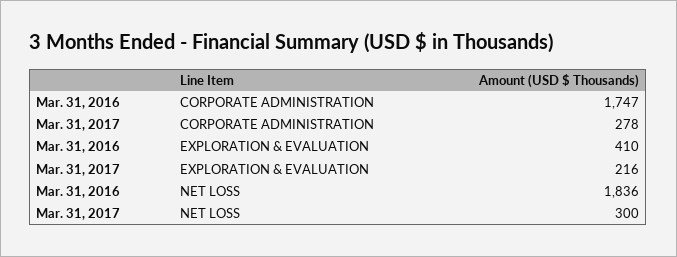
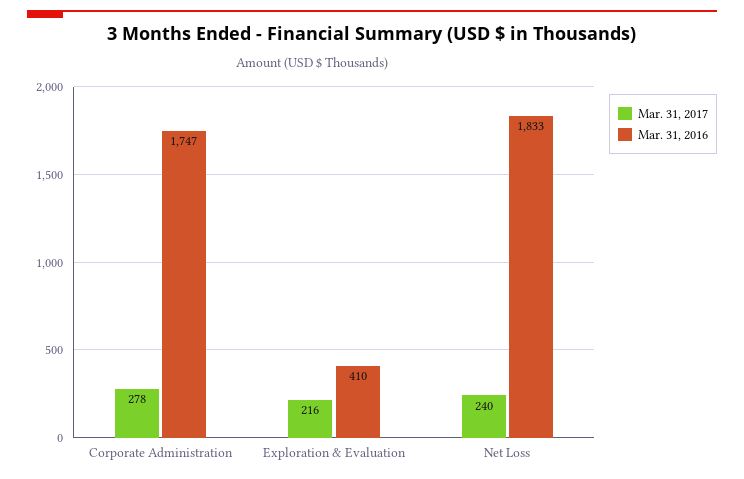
  {
    "Mar. 31, 2016": {
      "CORPORATE ADMINISTRATION": 1747,
      "EXPLORATION & EVALUATION": 410,
-     "NET LOSS": 1836
+     "NET LOSS": 1833
    },
    "Mar. 31, 2017": {
      "CORPORATE ADMINISTRATION": 278,
      "EXPLORATION & EVALUATION": 216,
-     "NET LOSS": 300
+     "NET LOSS": 240
    }
  }

